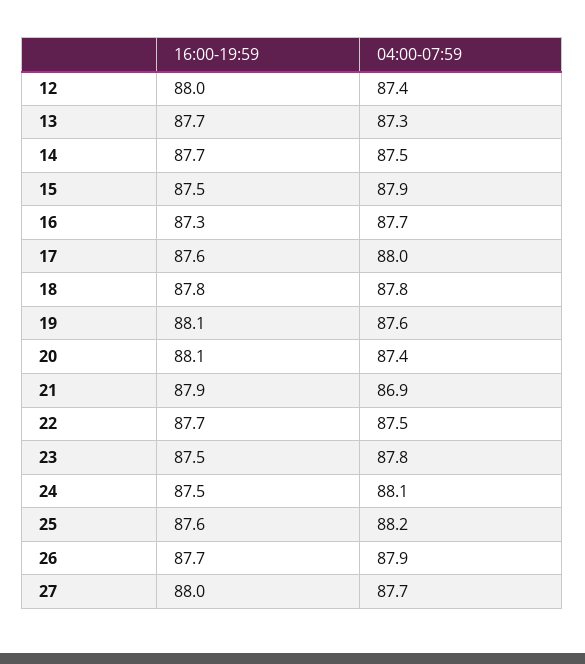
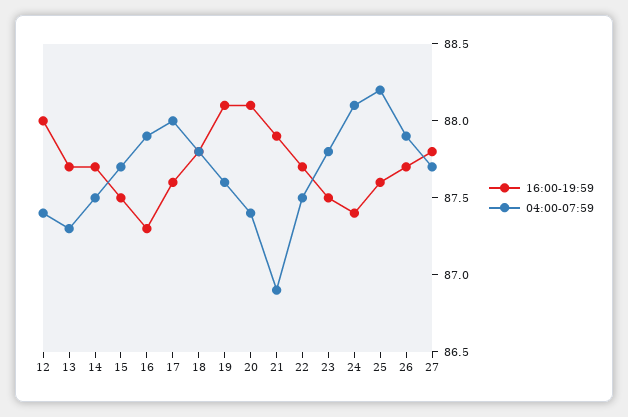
  {
    "16:00-19:59": {
      "12": 88,
      "13": 87.7,
      "14": 87.7,
      "15": 87.5,
      "16": 87.3,
      "17": 87.6,
      "18": 87.8,
      "19": 88.1,
      "20": 88.1,
      "21": 87.9,
      "22": 87.7,
      "23": 87.5,
-     "24": 87.5,
+     "24": 87.4,
      "25": 87.6,
      "26": 87.7,
-     "27": 88
+     "27": 87.8
    },
    "04:00-07:59": {
      "12": 87.4,
      "13": 87.3,
      "14": 87.5,
-     "15": 87.9,
+     "15": 87.7,
-     "16": 87.7,
+     "16": 87.9,
      "17": 88,
      "18": 87.8,
      "19": 87.6,
      "20": 87.4,
      "21": 86.9,
      "22": 87.5,
      "23": 87.8,
      "24": 88.1,
      "25": 88.2,
      "26": 87.9,
      "27": 87.7
    }
  }

